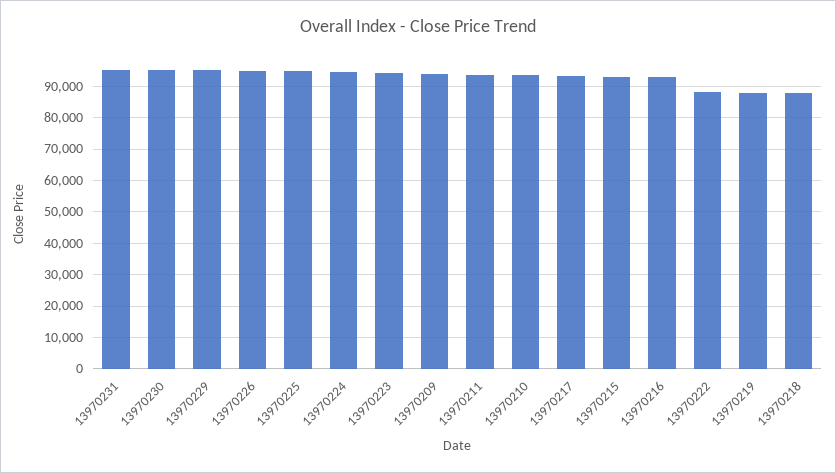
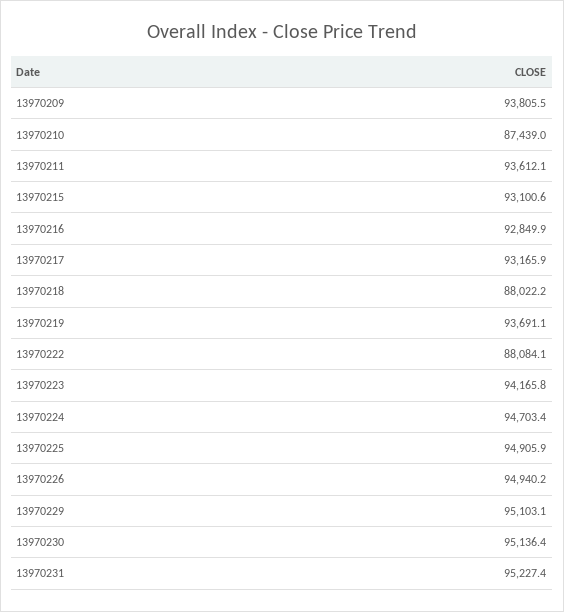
  {
    "13970231": 95227.4,
    "13970230": 95136.4,
    "13970229": 95103.1,
    "13970226": 94940.2,
    "13970225": 94905.9,
    "13970224": 94703.4,
    "13970223": 94165.8,
    "13970209": 93805.5,
    "13970211": 93612.1,
-   "13970210": 94000,
+   "13970210": 87439,
    "13970217": 93165.9,
    "13970215": 93100.6,
    "13970216": 92849.9,
    "13970222": 88084.1,
-   "13970219": 88000,
+   "13970219": 93691.1,
    "13970218": 88022.2
  }

